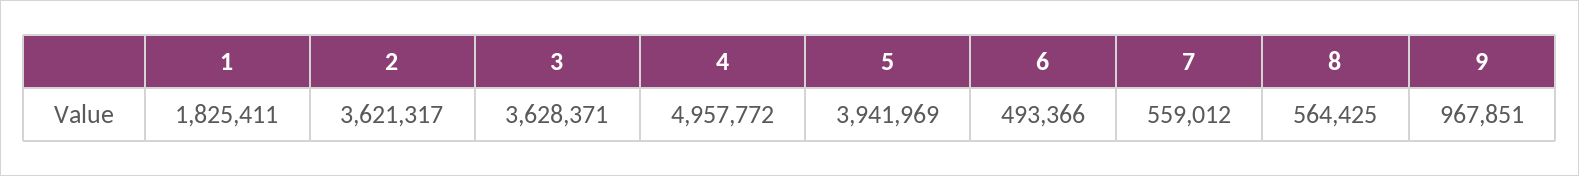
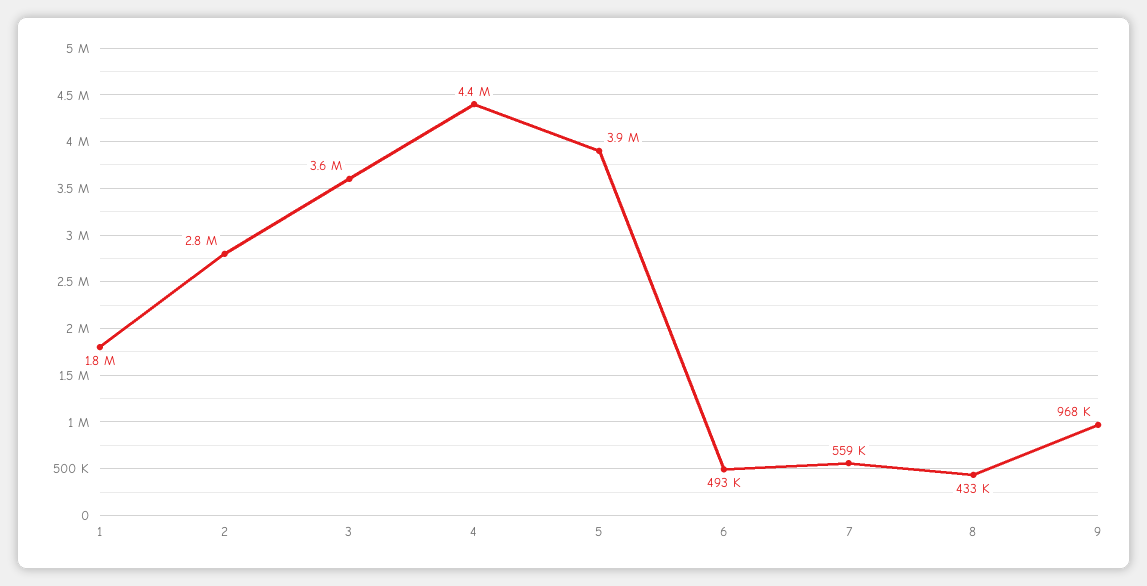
  {
    "1": 1825411,
-   "2": 3621317,
+   "2": 2800000,
    "3": 3628371,
-   "4": 4957772,
+   "4": 4400000,
    "5": 3941969,
    "6": 493366,
    "7": 559012,
-   "8": 564425,
+   "8": 433000,
    "9": 967851
  }

